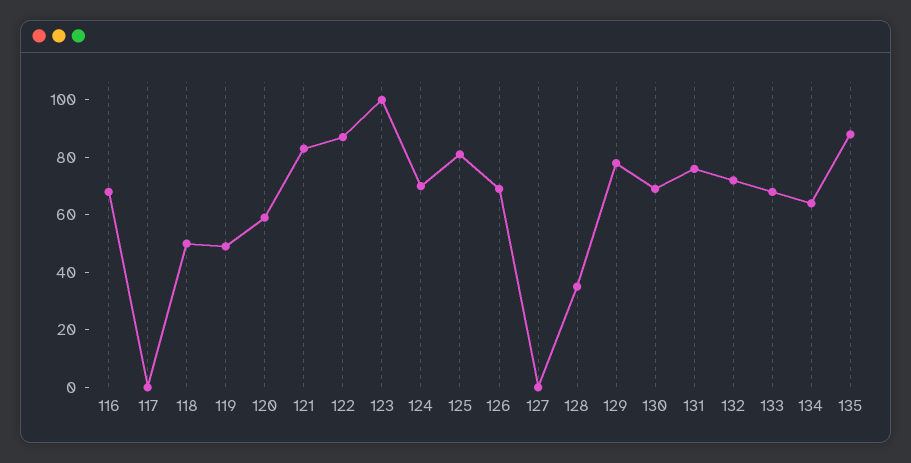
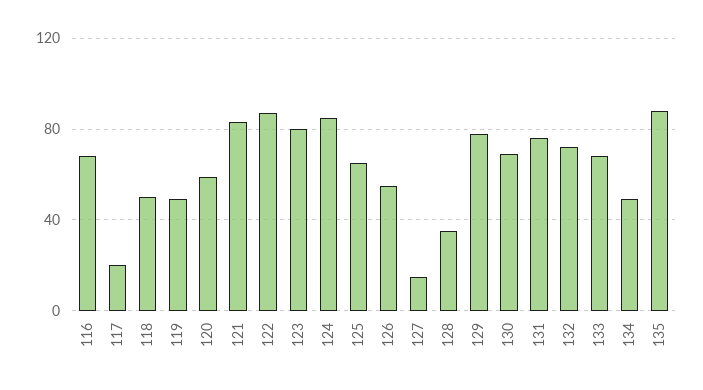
  {
    "116": 70,
-   "117": 0,
+   "117": 20,
    "118": 50,
    "119": 50,
    "120": 60,
    "121": 85,
    "122": 85,
-   "123": 100,
+   "123": 80,
-   "124": 70,
+   "124": 85,
-   "125": 80,
+   "125": 65,
-   "126": 70,
+   "126": 55,
-   "127": 0,
+   "127": 15,
    "128": 35,
    "129": 80,
    "130": 70,
    "131": 75,
    "132": 70,
    "133": 70,
-   "134": 65,
+   "134": 50,
    "135": 90
  }

